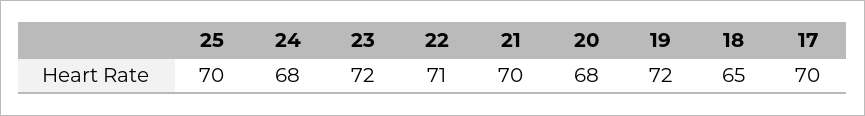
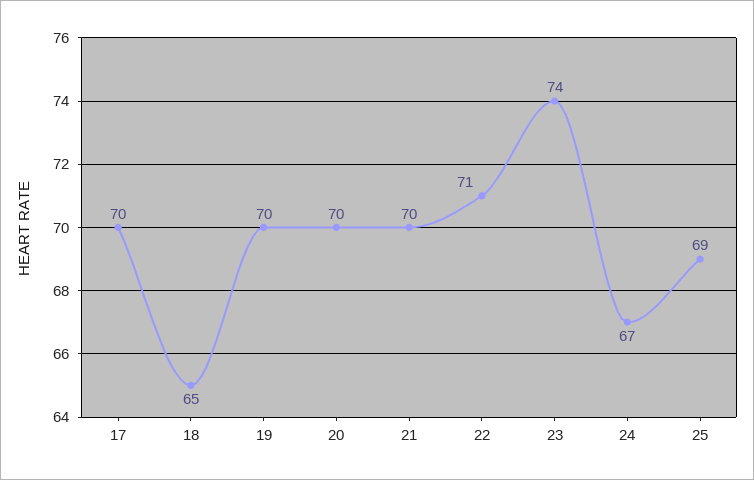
  {
-   "25": 70,
+   "25": 69,
-   "24": 68,
+   "24": 67,
-   "23": 72,
+   "23": 74,
    "22": 71,
    "21": 70,
-   "20": 68,
+   "20": 70,
-   "19": 72,
+   "19": 70,
    "18": 65,
    "17": 70
  }

